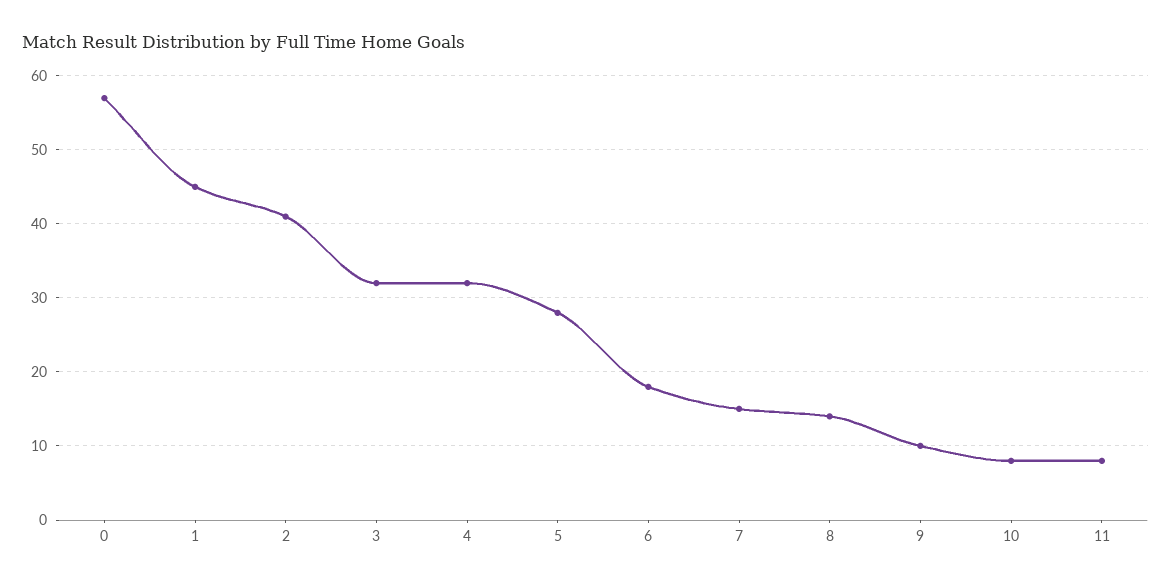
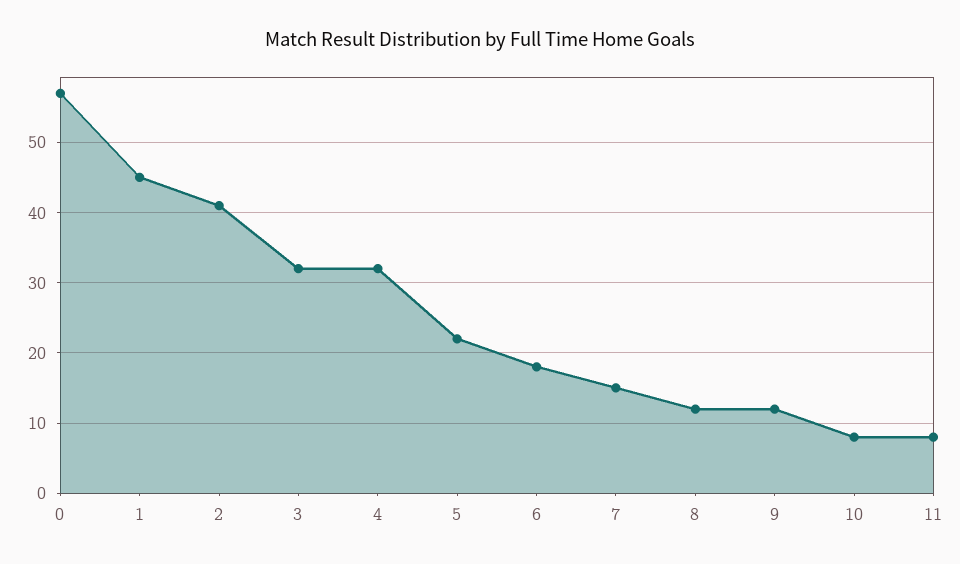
  {
    "0": 57,
    "1": 45,
    "2": 41,
    "3": 32,
    "4": 32,
-   "5": 28,
+   "5": 22,
    "6": 18,
    "7": 15,
-   "8": 14,
+   "8": 12,
-   "9": 10,
+   "9": 12,
    "10": 8,
    "11": 8
  }

